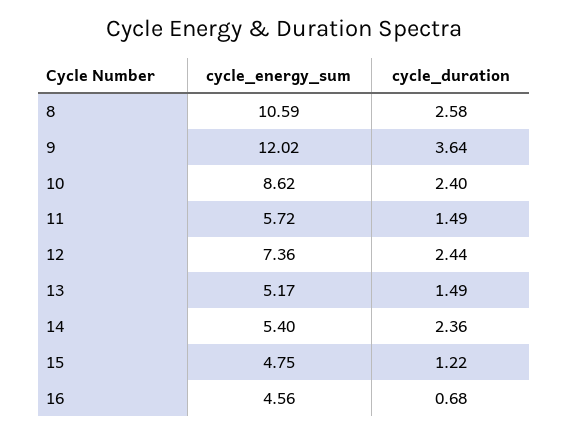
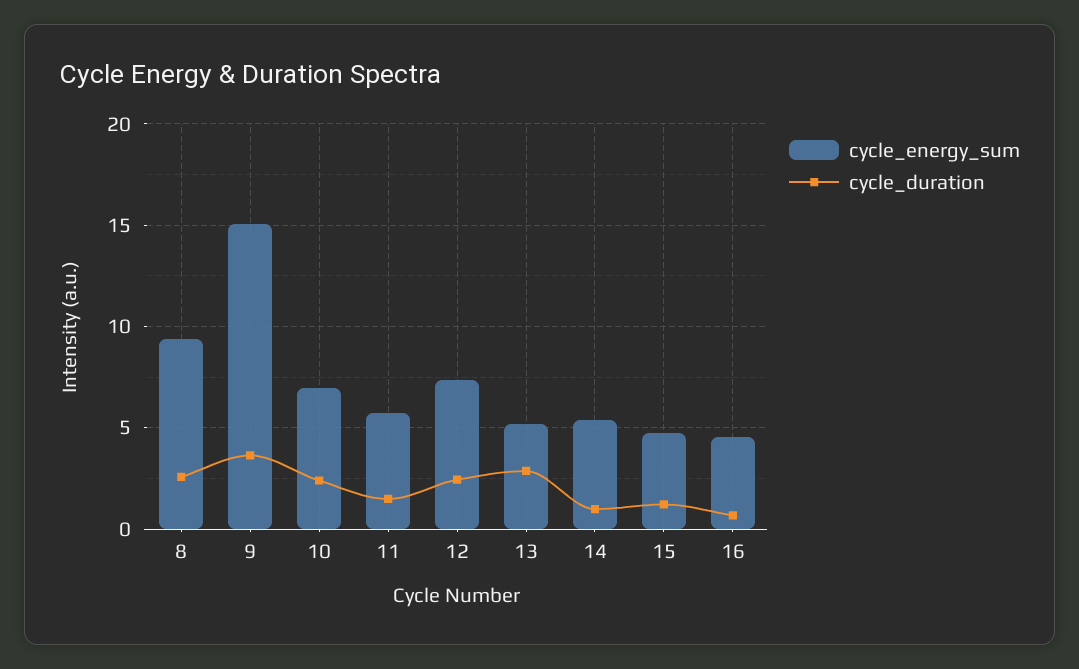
  {
    "cycle_energy_sum": {
-     "8": 10.59,
+     "8": 9.5,
-     "9": 12.02,
+     "9": 15,
-     "10": 8.62,
+     "10": 7,
      "11": 5.72,
      "12": 7.36,
      "13": 5.17,
      "14": 5.4,
      "15": 4.75,
      "16": 4.56
    },
    "cycle_duration": {
      "8": 2.58,
      "9": 3.64,
      "10": 2.4,
      "11": 1.49,
      "12": 2.44,
-     "13": 1.49,
+     "13": 3,
-     "14": 2.36,
+     "14": 1,
      "15": 1.22,
      "16": 0.68
    }
  }

